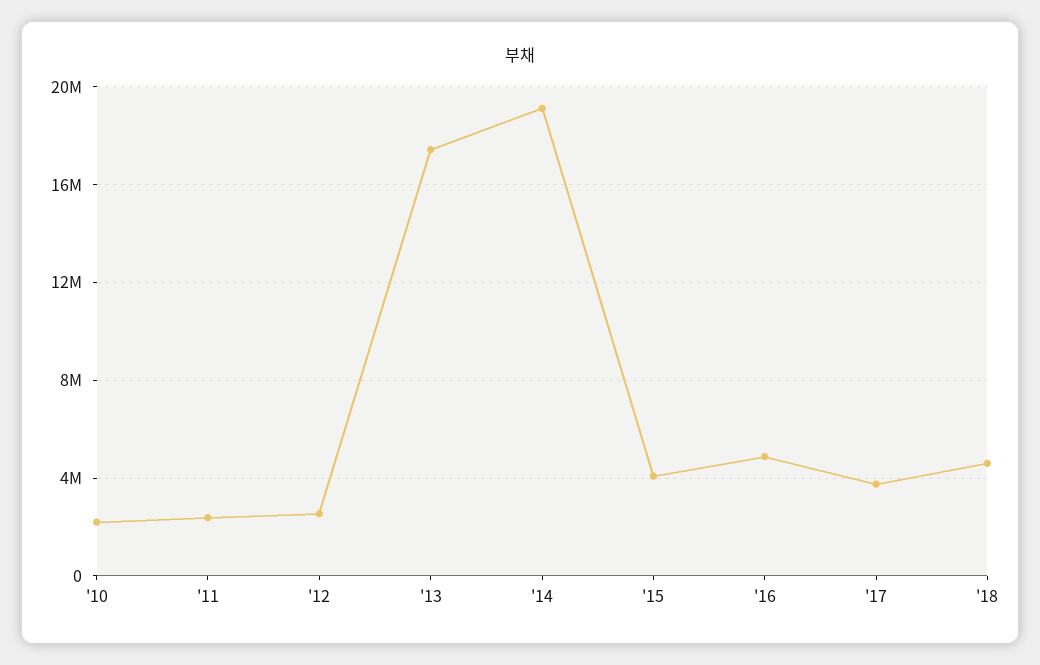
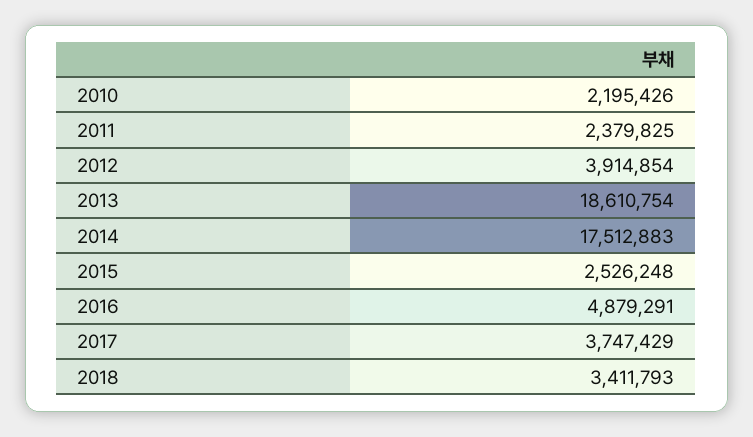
  {
    "'10": 2195426,
    "'11": 2379825,
-   "'12": 2500000,
+   "'12": 3914854,
-   "'13": 17500000,
+   "'13": 18610754,
-   "'14": 19000000,
+   "'14": 17512883,
-   "'15": 4000000,
+   "'15": 2526248,
    "'16": 4879291,
    "'17": 3747429,
-   "'18": 4500000
+   "'18": 3411793
  }

